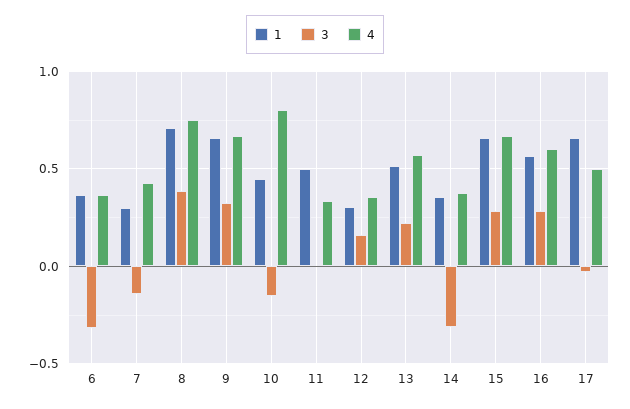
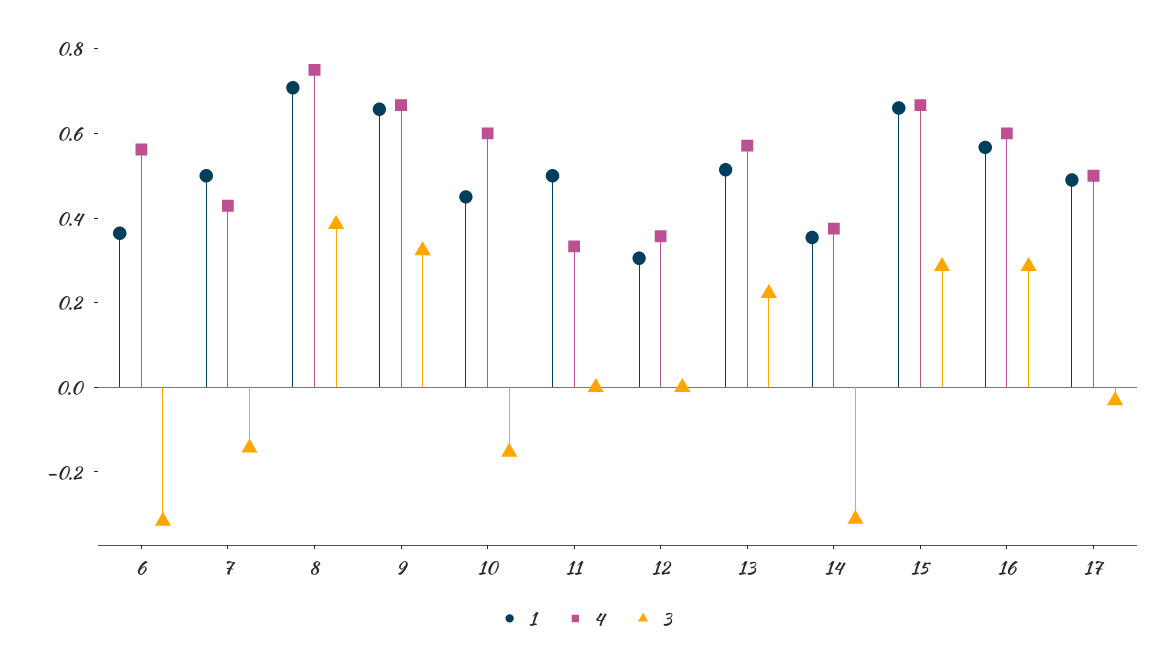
  {
    "1": {
      "6": 0.35,
-     "7": 0.3,
+     "7": 0.5,
      "8": 0.7,
      "9": 0.65,
      "10": 0.45,
      "11": 0.5,
      "12": 0.3,
      "13": 0.5,
      "14": 0.35,
      "15": 0.65,
      "16": 0.55,
-     "17": 0.65
+     "17": 0.5
    },
    "3": {
      "6": -0.3,
      "7": -0.15,
      "8": 0.4,
      "9": 0.3,
      "10": -0.15,
      "11": 0,
-     "12": 0.15,
+     "12": 0,
      "13": 0.2,
      "14": -0.3,
      "15": 0.3,
      "16": 0.3,
      "17": -0.05
    },
    "4": {
-     "6": 0.35,
+     "6": 0.55,
      "7": 0.45,
      "8": 0.75,
      "9": 0.65,
-     "10": 0.8,
+     "10": 0.6,
      "11": 0.35,
      "12": 0.35,
      "13": 0.55,
      "14": 0.4,
      "15": 0.65,
      "16": 0.6,
      "17": 0.5
    }
  }

